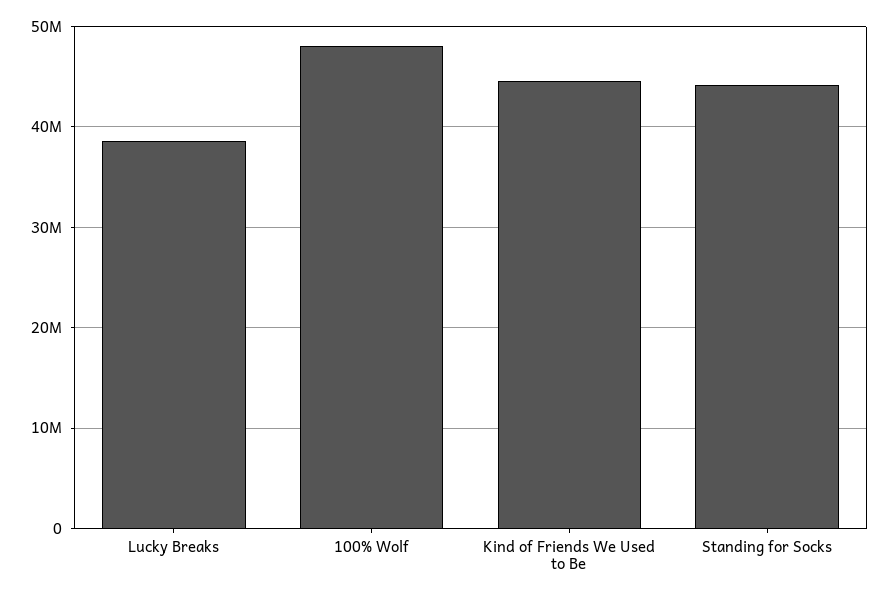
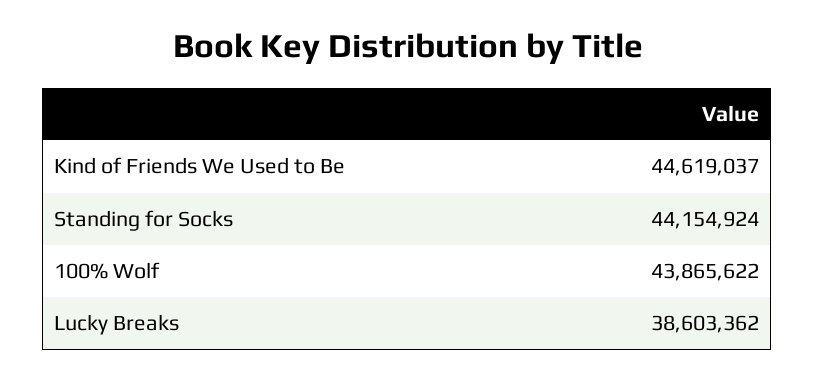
  {
    "Lucky Breaks": 38603362,
-   "100% Wolf": 48000000,
+   "100% Wolf": 43865622,
    "Kind of Friends We Used to Be": 44619037,
    "Standing for Socks": 44154924
  }

